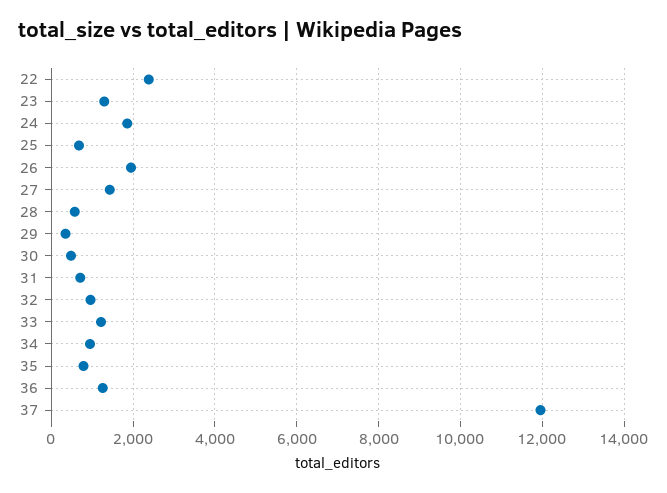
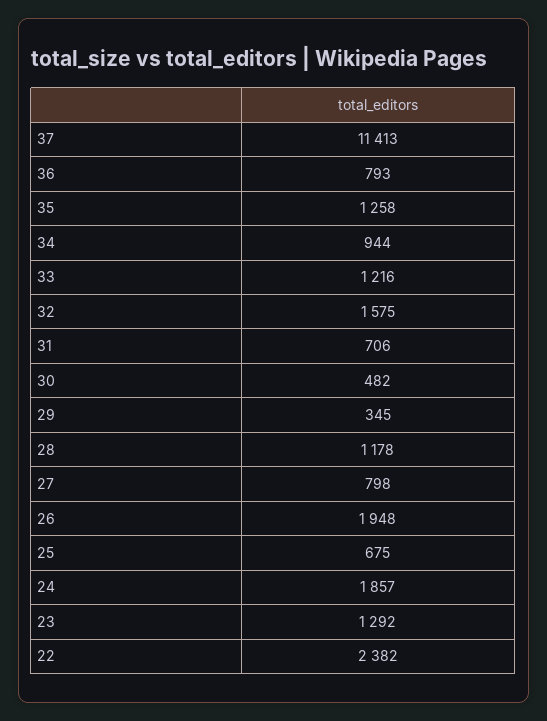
  {
    "22": 2382,
    "23": 1292,
    "24": 1857,
    "25": 675,
    "26": 1948,
-   "27": 1400,
+   "27": 798,
-   "28": 600,
+   "28": 1178,
    "29": 345,
    "30": 482,
    "31": 706,
-   "32": 1000,
+   "32": 1575,
    "33": 1216,
    "34": 944,
-   "35": 800,
+   "35": 1258,
-   "36": 1200,
+   "36": 793,
-   "37": 12000
+   "37": 11413
  }

